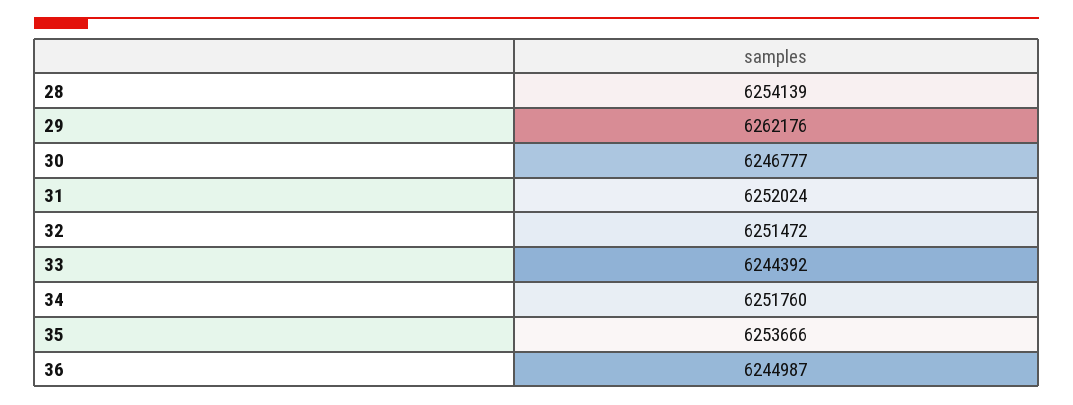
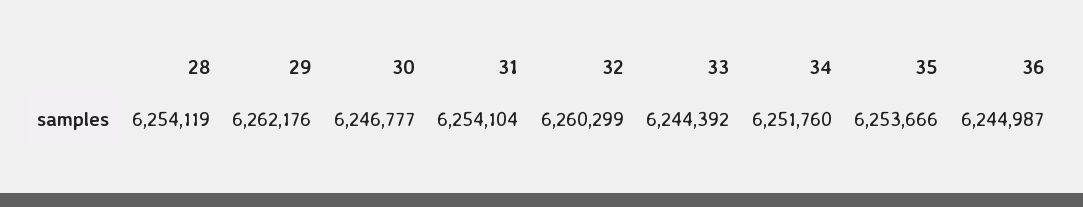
  {
-   "28": 6254139,
+   "28": 6254119,
    "29": 6262176,
    "30": 6246777,
-   "31": 6252024,
+   "31": 6254104,
-   "32": 6251472,
+   "32": 6260299,
    "33": 6244392,
    "34": 6251760,
    "35": 6253666,
    "36": 6244987
  }

